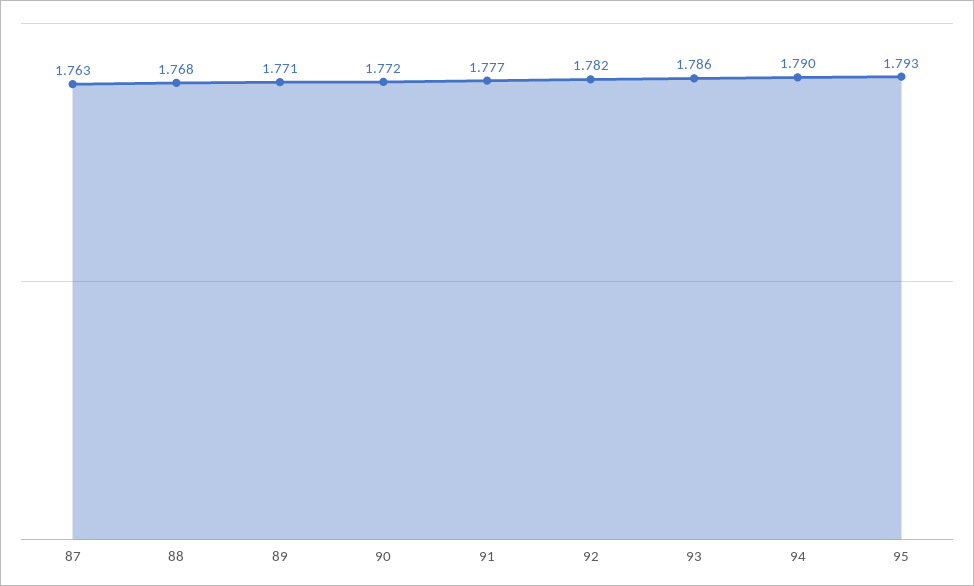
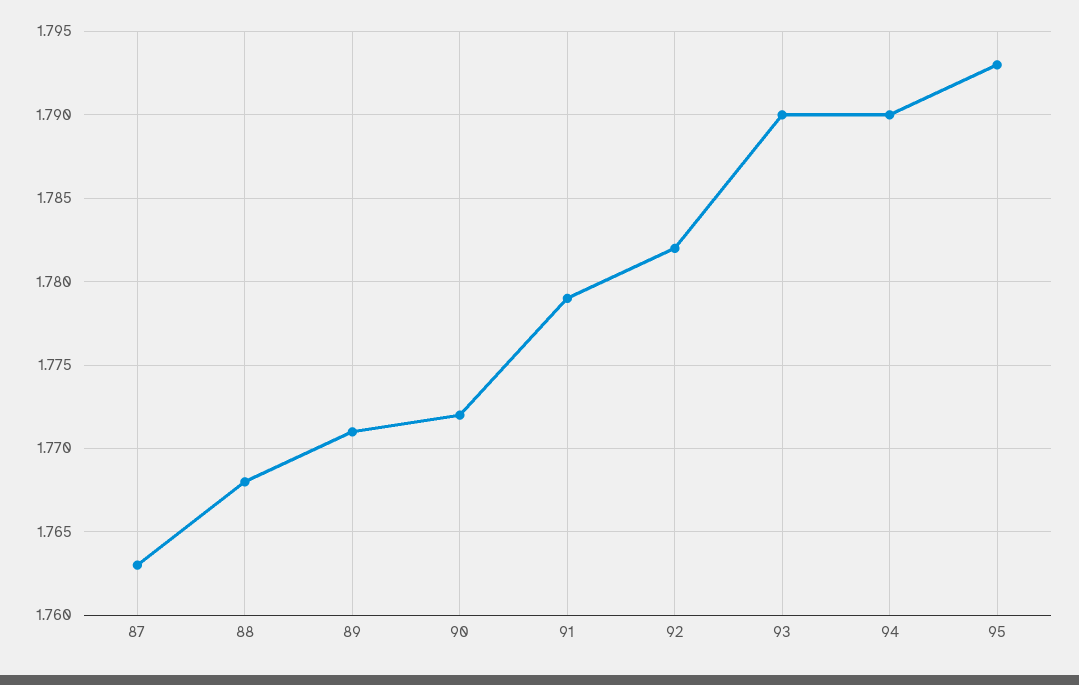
  {
    "87": 1.763,
    "88": 1.768,
    "89": 1.771,
    "90": 1.772,
-   "91": 1.777,
+   "91": 1.779,
    "92": 1.782,
-   "93": 1.786,
+   "93": 1.79,
    "94": 1.79,
    "95": 1.793
  }

